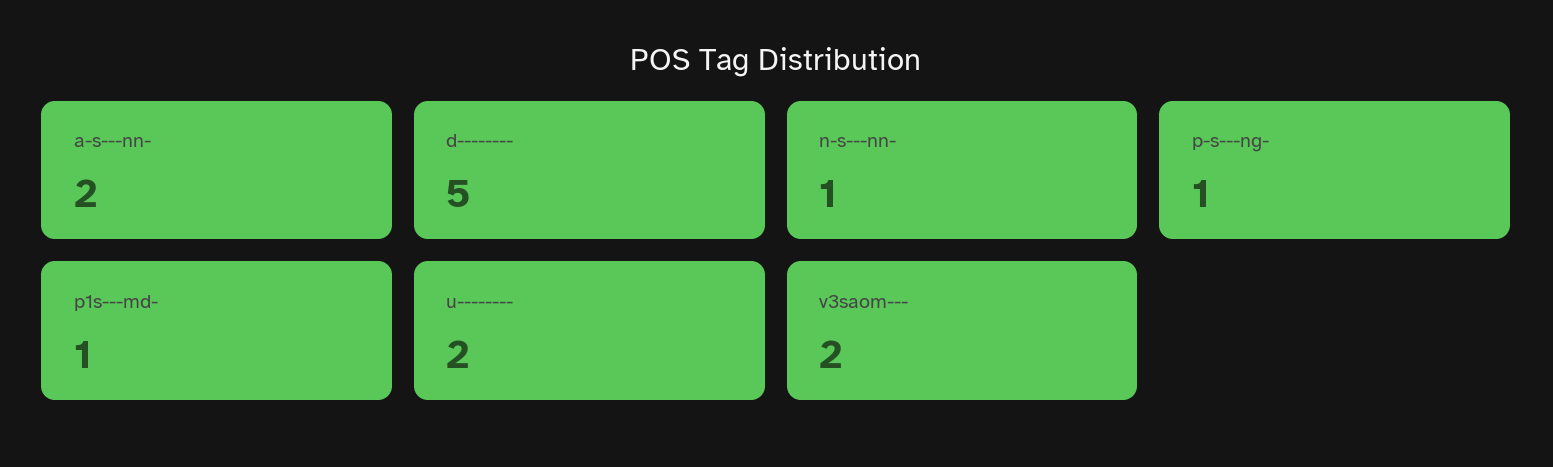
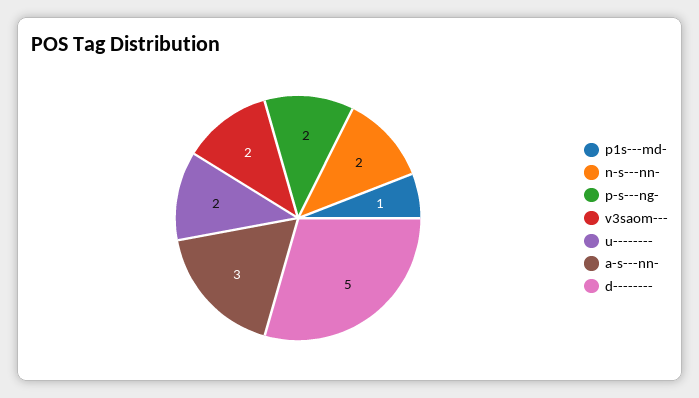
  {
-   "a-s---nn-": 2,
+   "a-s---nn-": 3,
    "d--------": 5,
-   "n-s---nn-": 1,
+   "n-s---nn-": 2,
-   "p-s---ng-": 1,
+   "p-s---ng-": 2,
    "p1s---md-": 1,
    "u--------": 2,
    "v3saom---": 2
  }

